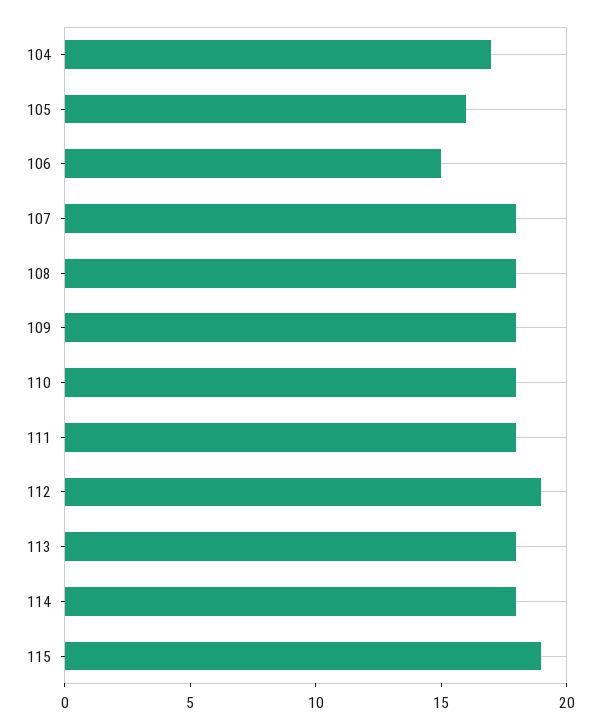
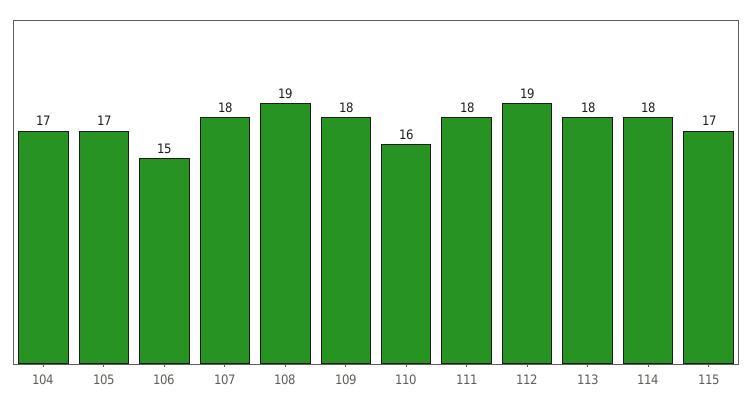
  {
    "104": 17,
-   "105": 16,
+   "105": 17,
    "106": 15,
    "107": 18,
-   "108": 18,
+   "108": 19,
    "109": 18,
-   "110": 18,
+   "110": 16,
    "111": 18,
    "112": 19,
    "113": 18,
    "114": 18,
-   "115": 19
+   "115": 17
  }

